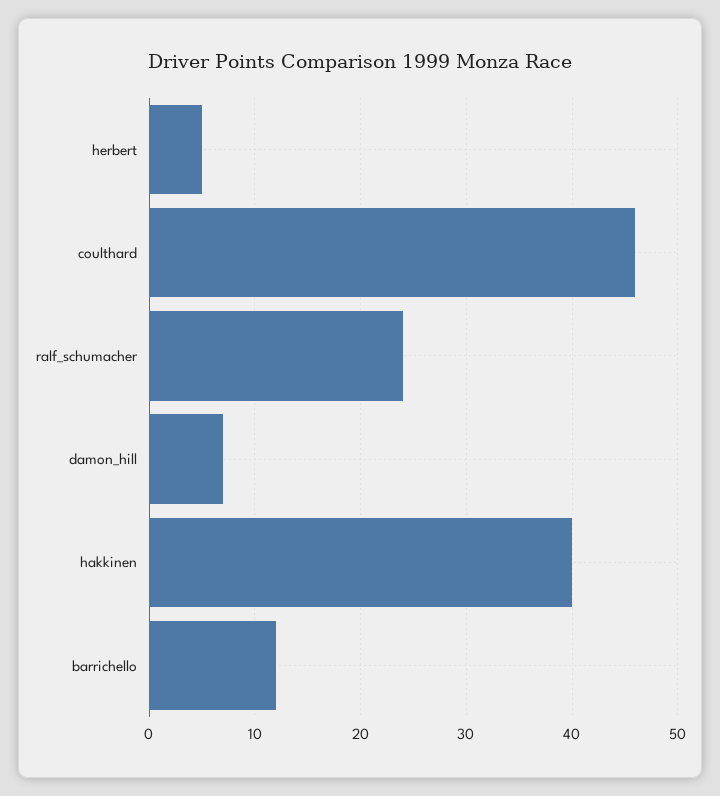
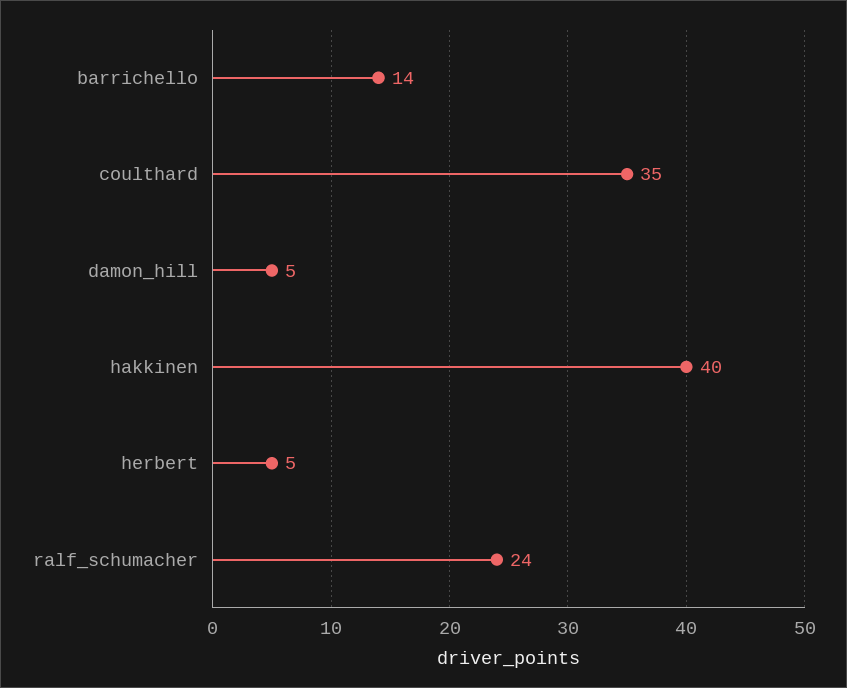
  {
    "herbert": 5,
-   "coulthard": 46,
+   "coulthard": 35,
    "ralf_schumacher": 24,
-   "damon_hill": 7,
+   "damon_hill": 5,
    "hakkinen": 40,
-   "barrichello": 12
+   "barrichello": 14
  }

